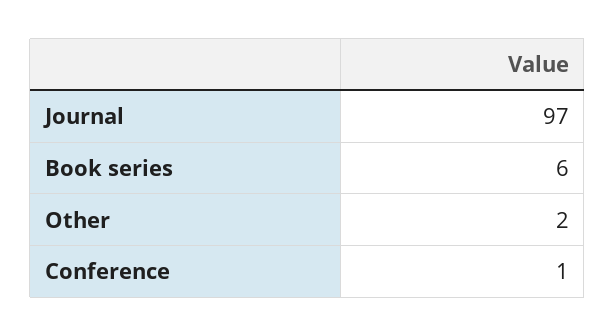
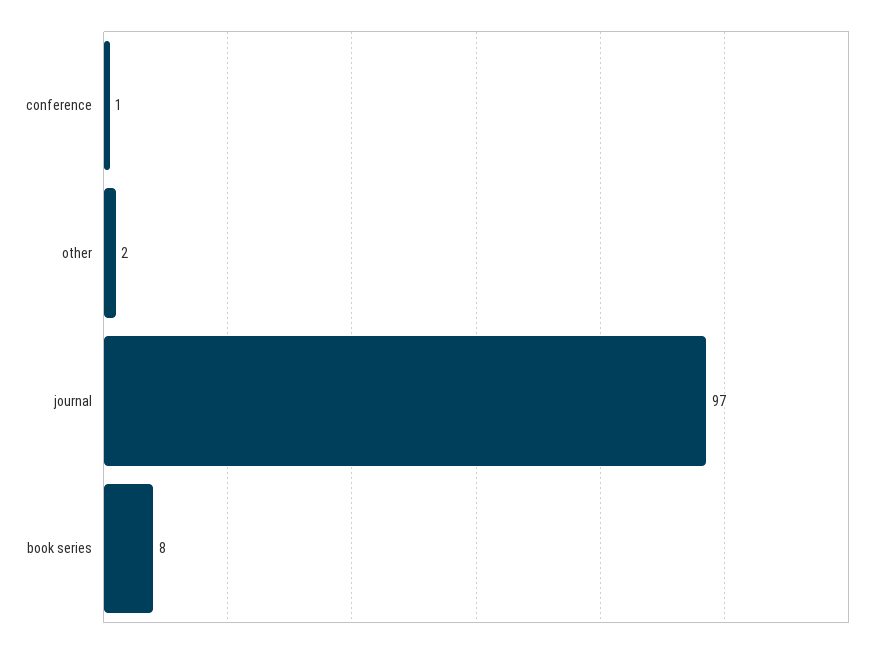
  {
    "Journal": 97,
-   "Book series": 6,
+   "Book series": 8,
    "Other": 2,
    "Conference": 1
  }

